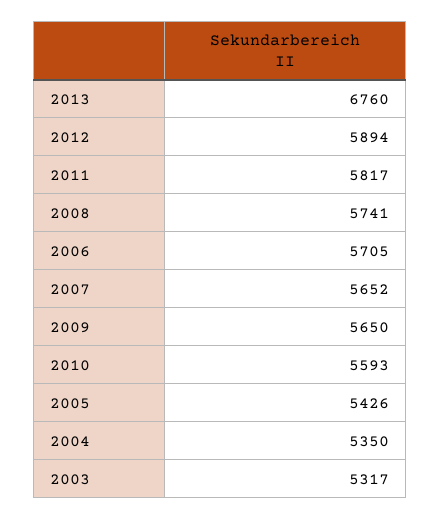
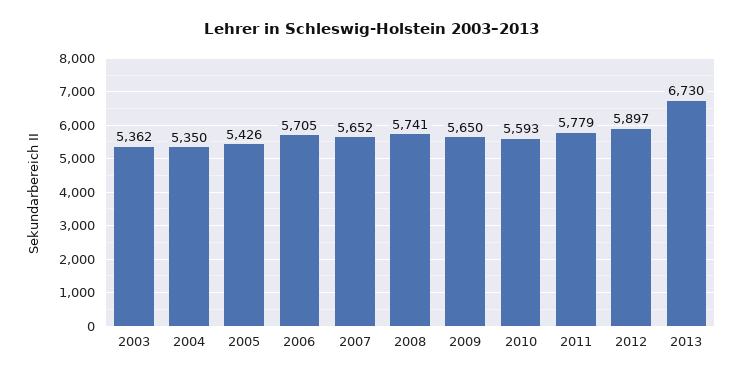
  {
-   "2013": 6760,
+   "2013": 6730,
-   "2012": 5894,
+   "2012": 5897,
-   "2011": 5817,
+   "2011": 5779,
    "2008": 5741,
    "2006": 5705,
    "2007": 5652,
    "2009": 5650,
    "2010": 5593,
    "2005": 5426,
    "2004": 5350,
-   "2003": 5317
+   "2003": 5362
  }

